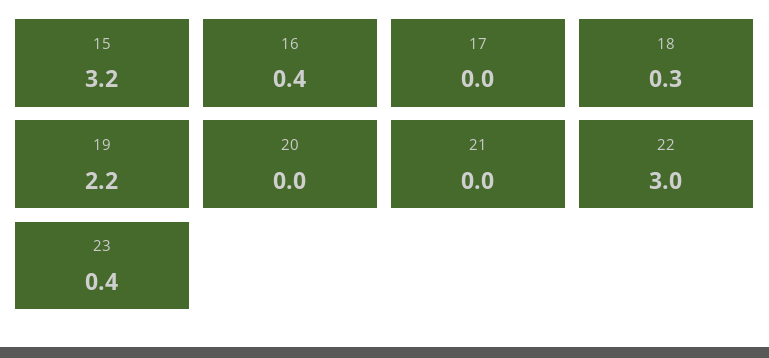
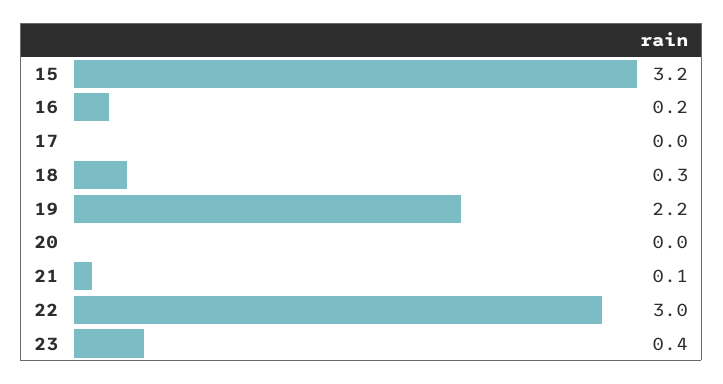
  {
    "15": 3.2,
-   "16": 0.4,
+   "16": 0.2,
    "17": 0,
    "18": 0.3,
    "19": 2.2,
    "20": 0,
-   "21": 0,
+   "21": 0.1,
    "22": 3,
    "23": 0.4
  }

